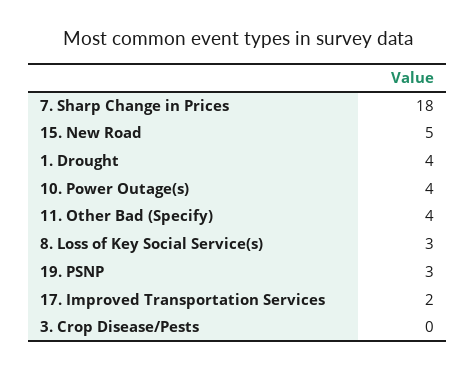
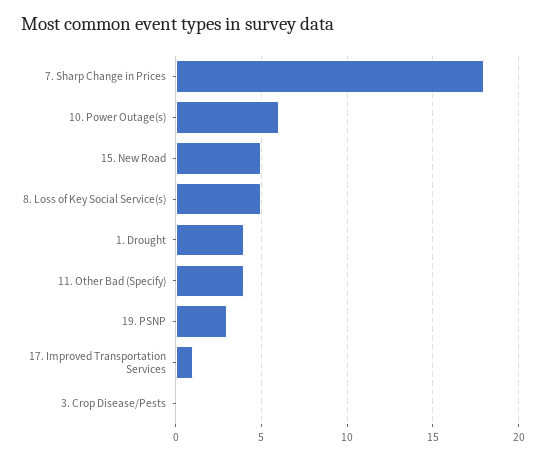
  {
    "7. Sharp Change in Prices": 18,
    "15. New Road": 5,
    "1. Drought": 4,
-   "10. Power Outage(s)": 4,
+   "10. Power Outage(s)": 6,
    "11. Other Bad (Specify)": 4,
-   "8. Loss of Key Social Service(s)": 3,
+   "8. Loss of Key Social Service(s)": 5,
    "19. PSNP": 3,
-   "17. Improved Transportation Services": 2,
+   "17. Improved Transportation Services": 1,
    "3. Crop Disease/Pests": 0
  }

